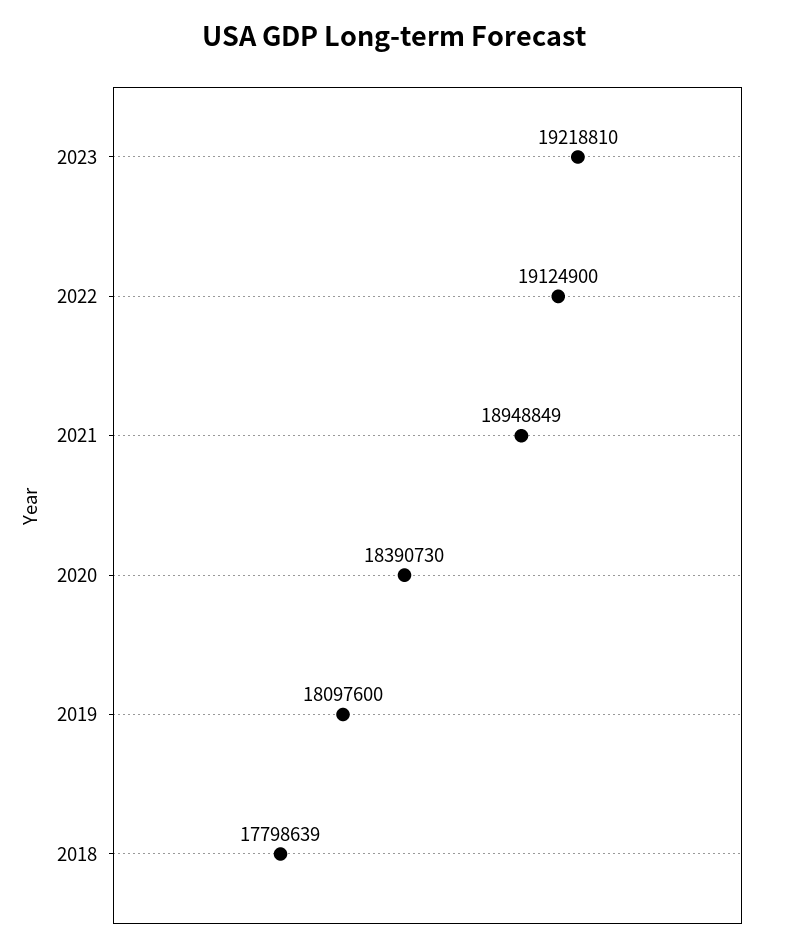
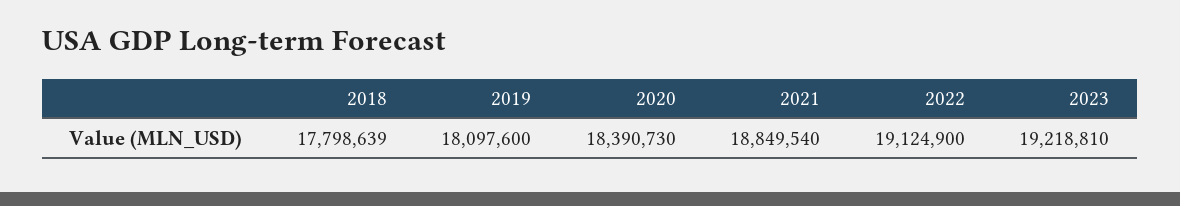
  {
    "2023": 19218810,
    "2022": 19124900,
-   "2021": 18948849,
+   "2021": 18849540,
    "2020": 18390730,
    "2019": 18097600,
    "2018": 17798639
  }

